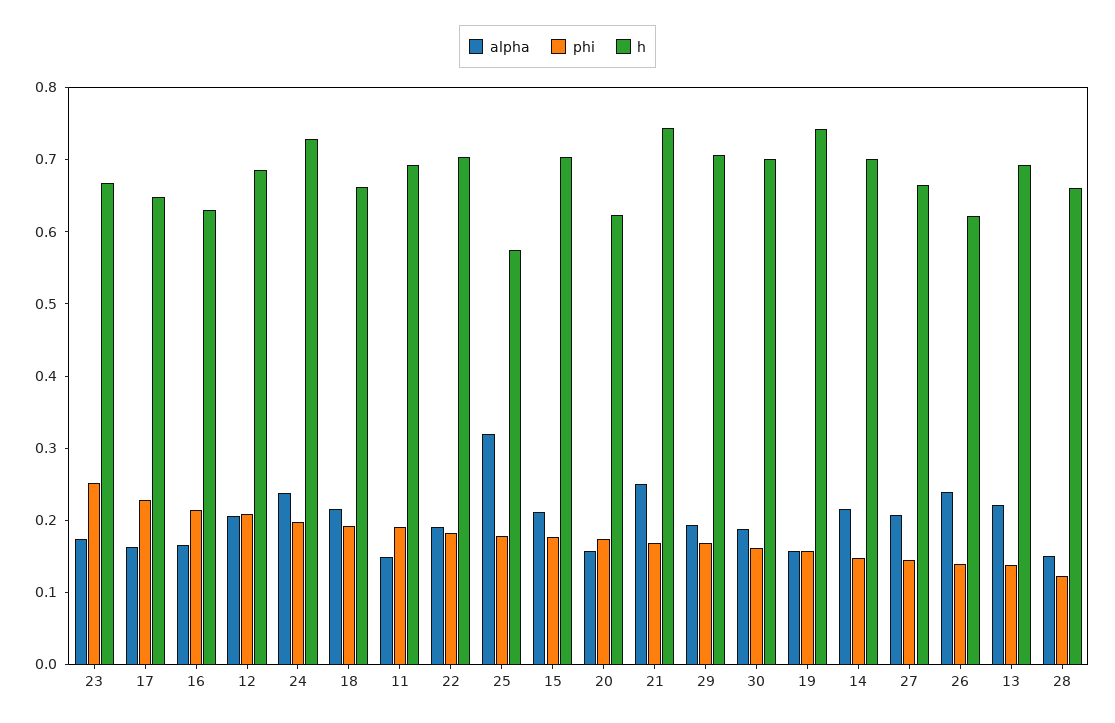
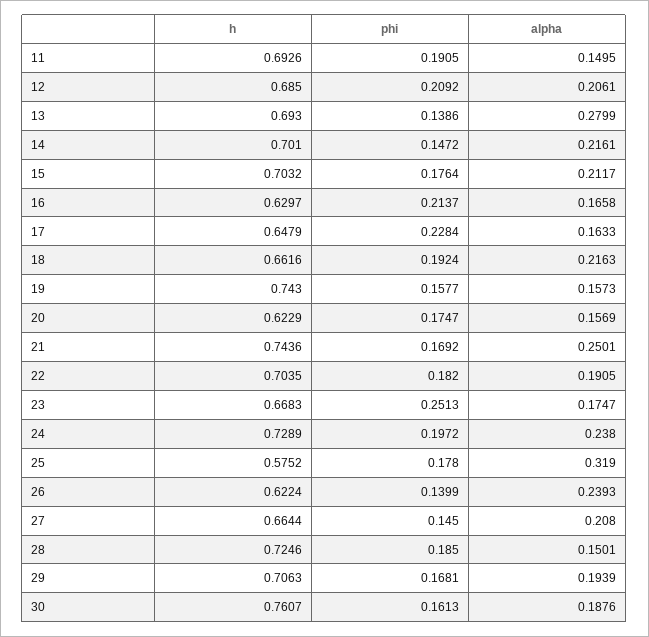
  {
    "alpha": {
      "23": 0.1747,
      "17": 0.1633,
      "16": 0.1658,
      "12": 0.2061,
      "24": 0.238,
      "18": 0.2163,
      "11": 0.1495,
      "22": 0.1905,
      "25": 0.319,
      "15": 0.2117,
      "20": 0.1569,
      "21": 0.2501,
      "29": 0.1939,
      "30": 0.1876,
      "19": 0.1573,
      "14": 0.2161,
      "27": 0.208,
      "26": 0.2393,
-     "13": 0.22,
+     "13": 0.2799,
      "28": 0.1501
    },
    "phi": {
      "23": 0.2513,
      "17": 0.2284,
      "16": 0.2137,
      "12": 0.2092,
      "24": 0.1972,
      "18": 0.1924,
      "11": 0.1905,
      "22": 0.182,
      "25": 0.178,
      "15": 0.1764,
      "20": 0.1747,
      "21": 0.1692,
      "29": 0.1681,
      "30": 0.1613,
      "19": 0.1577,
      "14": 0.1472,
      "27": 0.145,
      "26": 0.1399,
      "13": 0.1386,
-     "28": 0.12
+     "28": 0.185
    },
    "h": {
      "23": 0.6683,
      "17": 0.6479,
      "16": 0.6297,
      "12": 0.685,
      "24": 0.7289,
      "18": 0.6616,
      "11": 0.6926,
      "22": 0.7035,
      "25": 0.5752,
      "15": 0.7032,
      "20": 0.6229,
      "21": 0.7436,
      "29": 0.7063,
-     "30": 0.7,
+     "30": 0.7607,
      "19": 0.743,
      "14": 0.701,
      "27": 0.6644,
      "26": 0.6224,
      "13": 0.693,
-     "28": 0.66
+     "28": 0.7246
    }
  }

